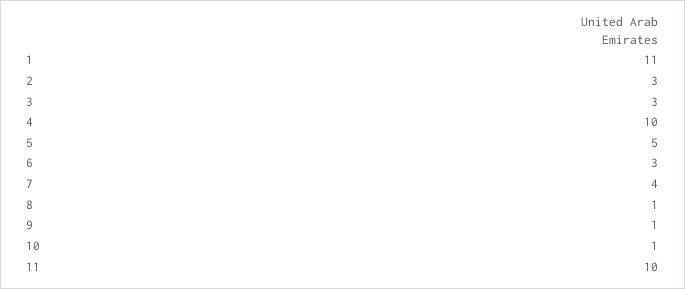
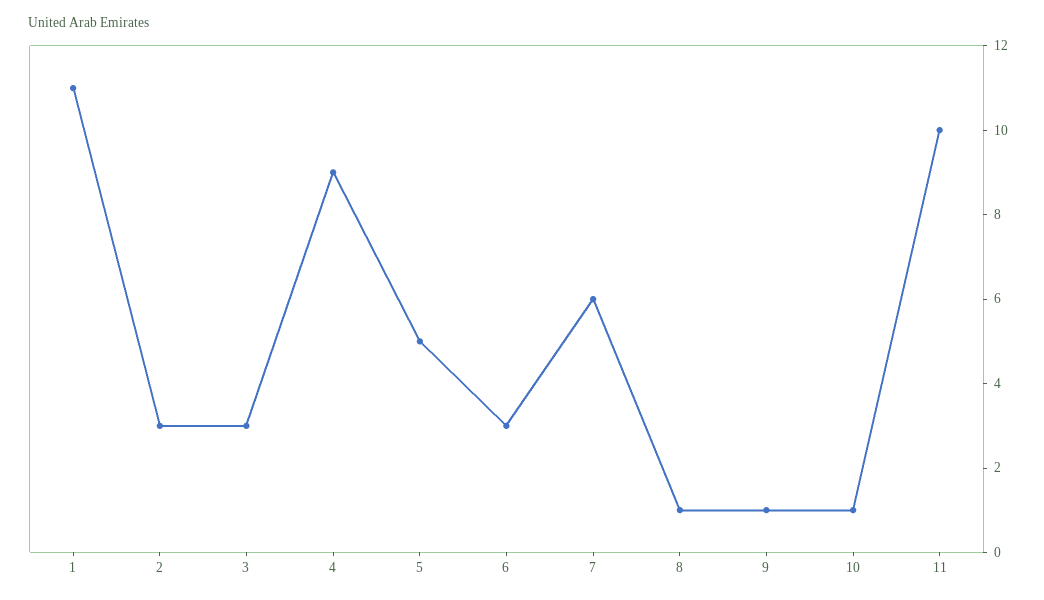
  {
    "1": 11,
    "2": 3,
    "3": 3,
-   "4": 10,
+   "4": 9,
    "5": 5,
    "6": 3,
-   "7": 4,
+   "7": 6,
    "8": 1,
    "9": 1,
    "10": 1,
    "11": 10
  }

